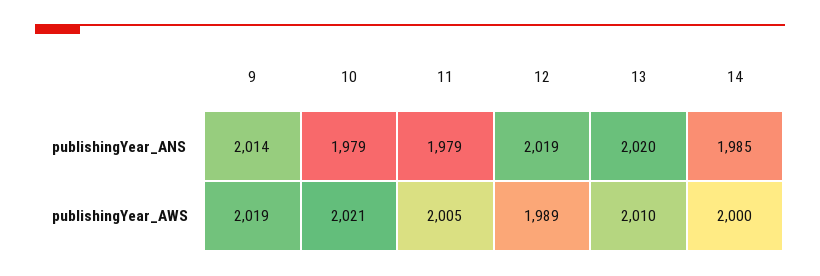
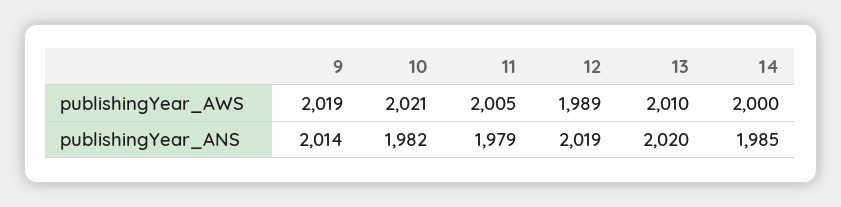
  {
    "9": {
      "publishingYear_ANS": 2014,
      "publishingYear_AWS": 2019
    },
    "10": {
-     "publishingYear_ANS": 1979,
+     "publishingYear_ANS": 1982,
      "publishingYear_AWS": 2021
    },
    "11": {
      "publishingYear_ANS": 1979,
      "publishingYear_AWS": 2005
    },
    "12": {
      "publishingYear_ANS": 2019,
      "publishingYear_AWS": 1989
    },
    "13": {
      "publishingYear_ANS": 2020,
      "publishingYear_AWS": 2010
    },
    "14": {
      "publishingYear_ANS": 1985,
      "publishingYear_AWS": 2000
    }
  }

